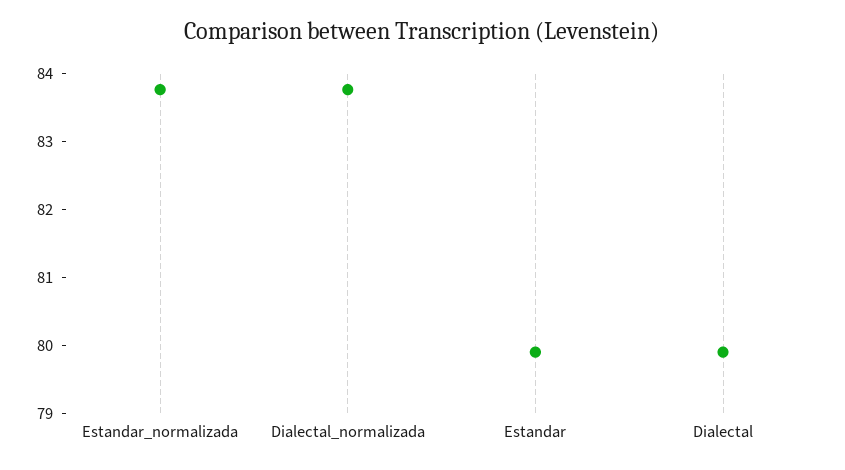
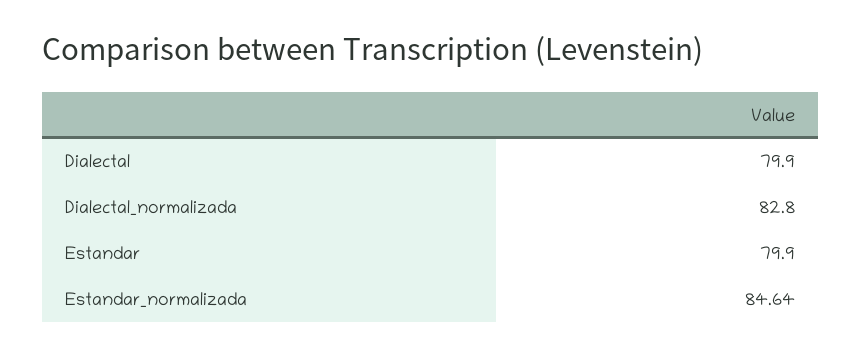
  {
-   "Estandar_normalizada": 83.8,
+   "Estandar_normalizada": 84.64,
-   "Dialectal_normalizada": 83.8,
+   "Dialectal_normalizada": 82.8,
    "Estandar": 79.9,
    "Dialectal": 79.9
  }

